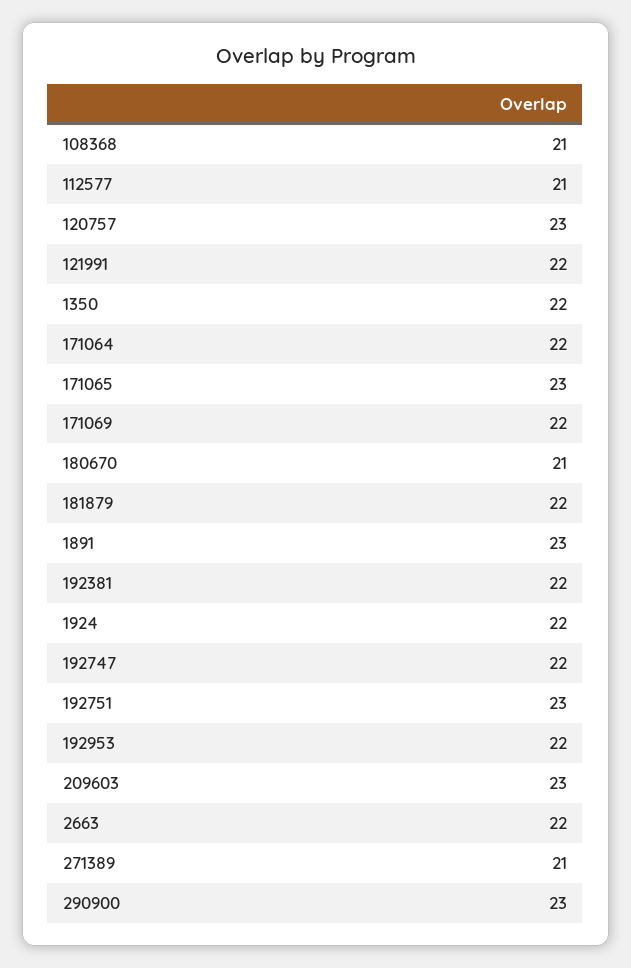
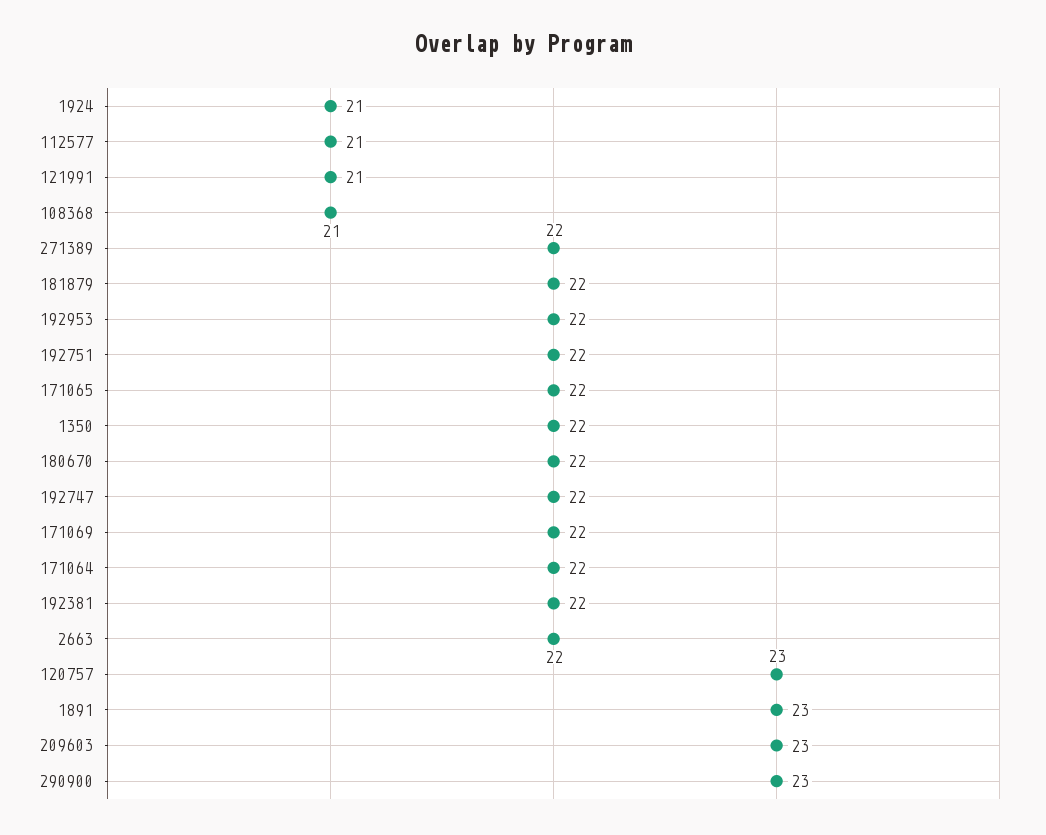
  {
    "108368": 21,
    "112577": 21,
    "120757": 23,
-   "121991": 22,
+   "121991": 21,
    "1350": 22,
    "171064": 22,
-   "171065": 23,
+   "171065": 22,
    "171069": 22,
-   "180670": 21,
+   "180670": 22,
    "181879": 22,
    "1891": 23,
    "192381": 22,
-   "1924": 22,
+   "1924": 21,
    "192747": 22,
-   "192751": 23,
+   "192751": 22,
    "192953": 22,
    "209603": 23,
    "2663": 22,
-   "271389": 21,
+   "271389": 22,
    "290900": 23
  }

